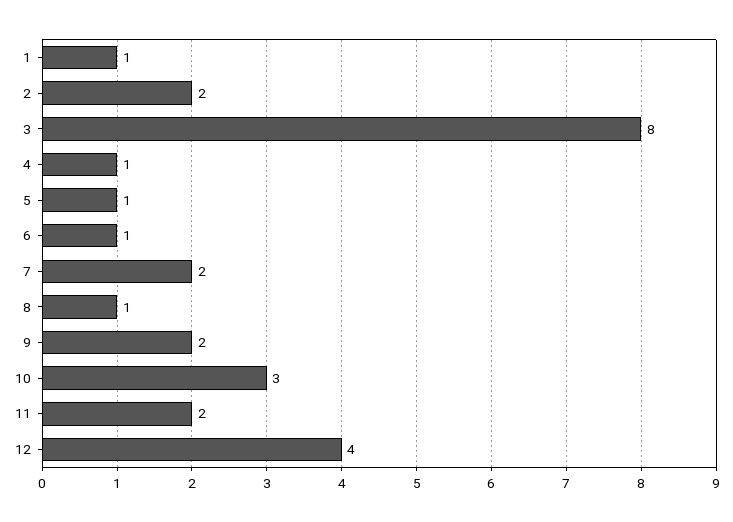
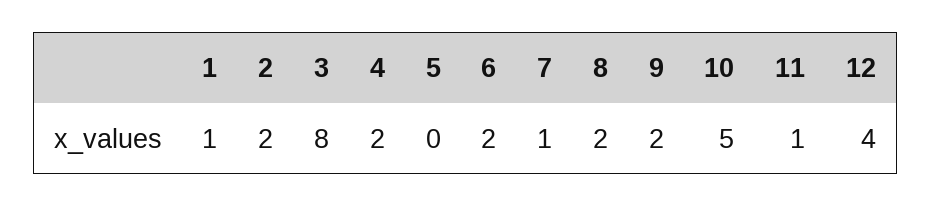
  {
    "1": 1,
    "2": 2,
    "3": 8,
-   "4": 1,
+   "4": 2,
-   "5": 1,
+   "5": 0,
-   "6": 1,
+   "6": 2,
-   "7": 2,
+   "7": 1,
-   "8": 1,
+   "8": 2,
    "9": 2,
-   "10": 3,
+   "10": 5,
-   "11": 2,
+   "11": 1,
    "12": 4
  }

